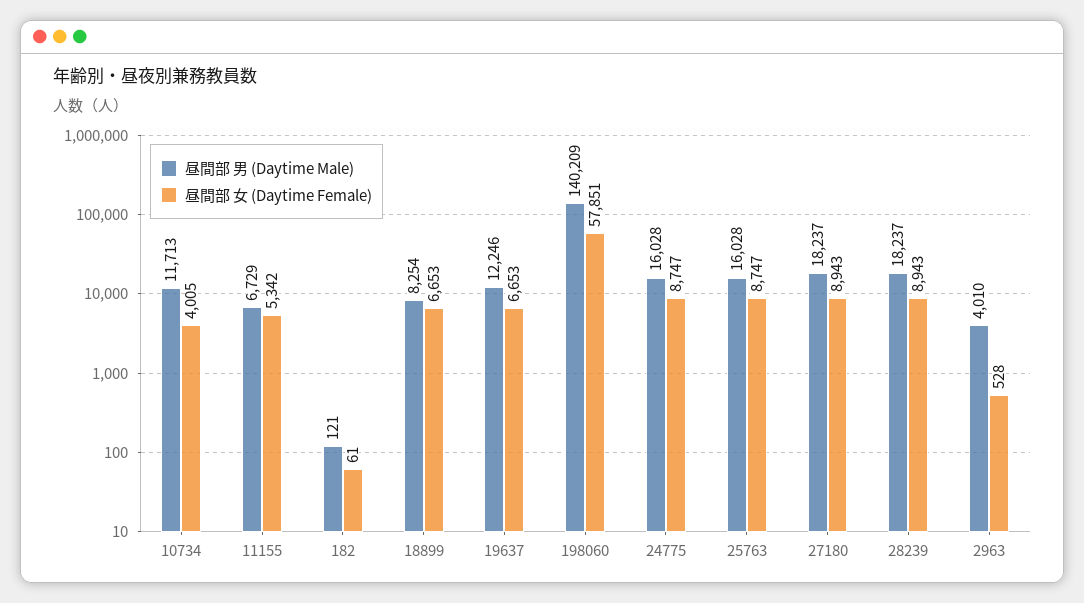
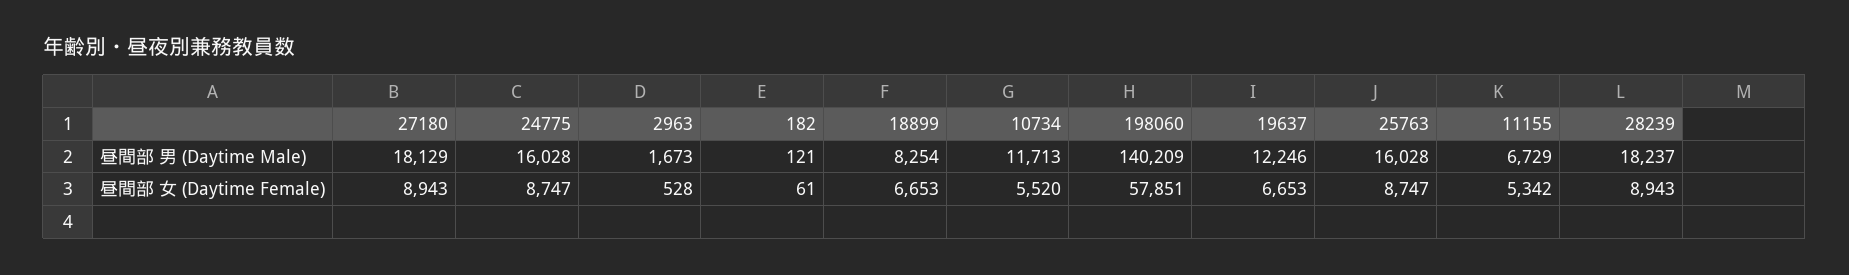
  {
    "昼間部 男 (Daytime Male)": {
      "10734": 11713,
      "11155": 6729,
      "182": 121,
      "18899": 8254,
      "19637": 12246,
      "198060": 140209,
      "24775": 16028,
      "25763": 16028,
-     "27180": 18237,
+     "27180": 18129,
      "28239": 18237,
-     "2963": 4010
+     "2963": 1673
    },
    "昼間部 女 (Daytime Female)": {
-     "10734": 4005,
+     "10734": 5520,
      "11155": 5342,
      "182": 61,
      "18899": 6653,
      "19637": 6653,
      "198060": 57851,
      "24775": 8747,
      "25763": 8747,
      "27180": 8943,
      "28239": 8943,
      "2963": 528
    }
  }

